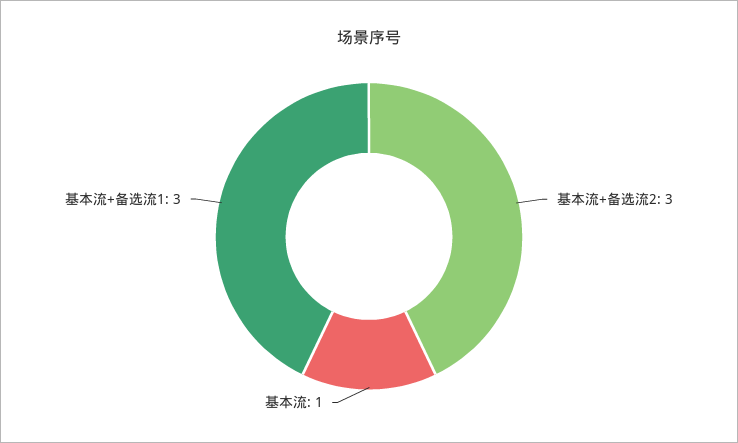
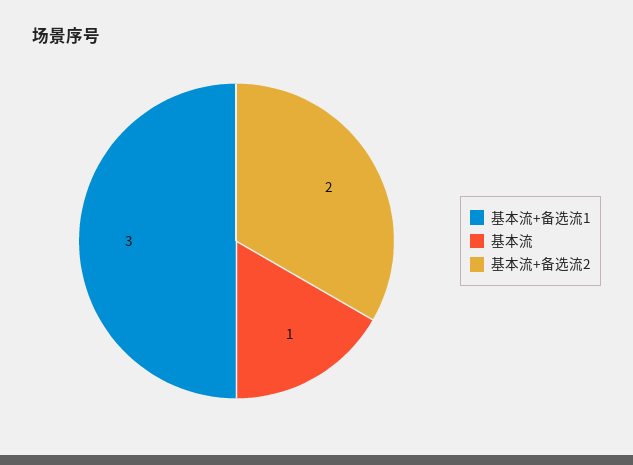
  {
-   "基本流+备选流2": 3,
+   "基本流+备选流2": 2,
    "基本流": 1,
    "基本流+备选流1": 3
  }

